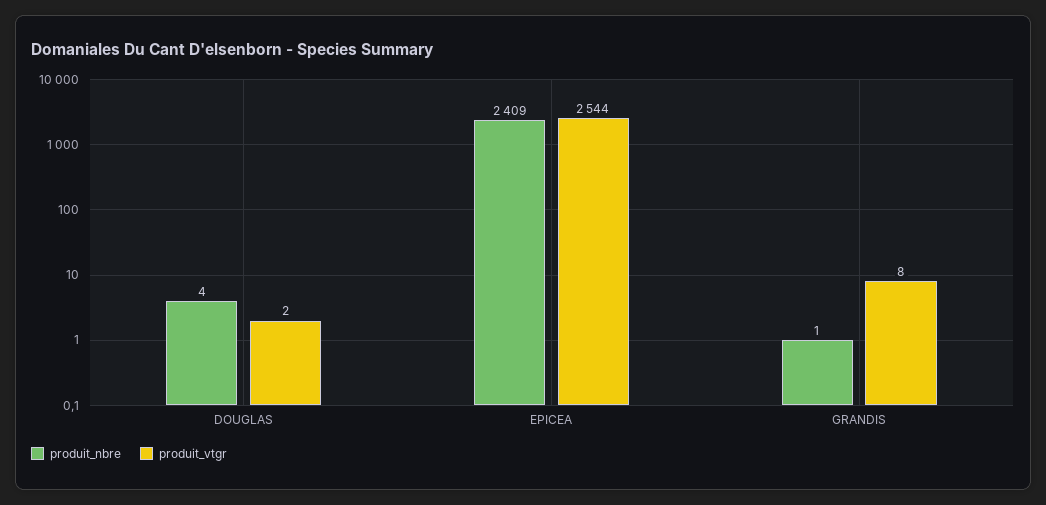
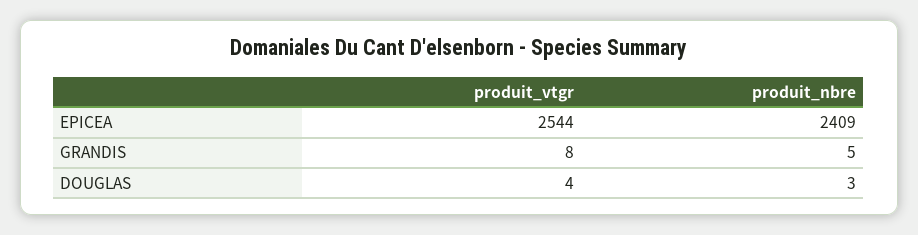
  {
    "produit_nbre": {
-     "DOUGLAS": 4,
+     "DOUGLAS": 3,
      "EPICEA": 2409,
-     "GRANDIS": 1
+     "GRANDIS": 5
    },
    "produit_vtgr": {
-     "DOUGLAS": 2,
+     "DOUGLAS": 4,
      "EPICEA": 2544,
      "GRANDIS": 8
    }
  }

